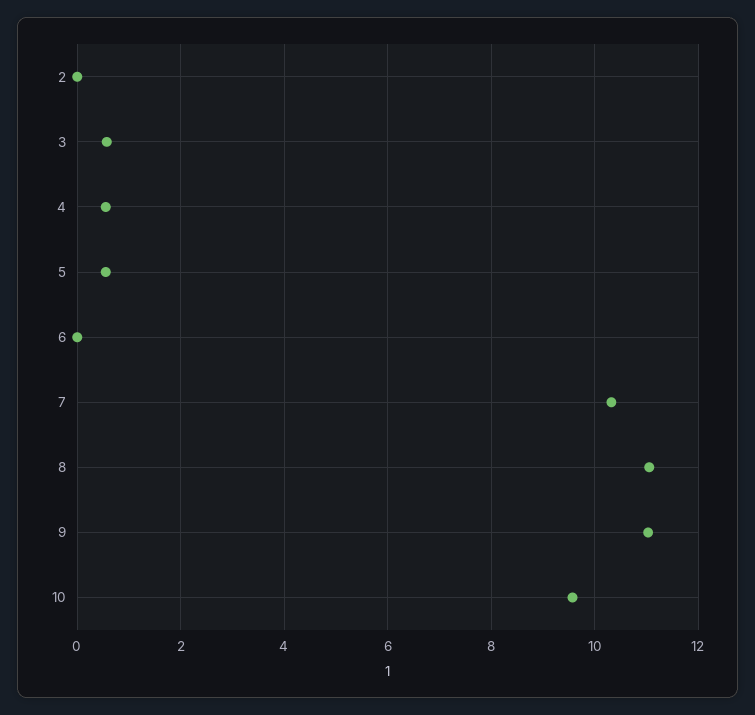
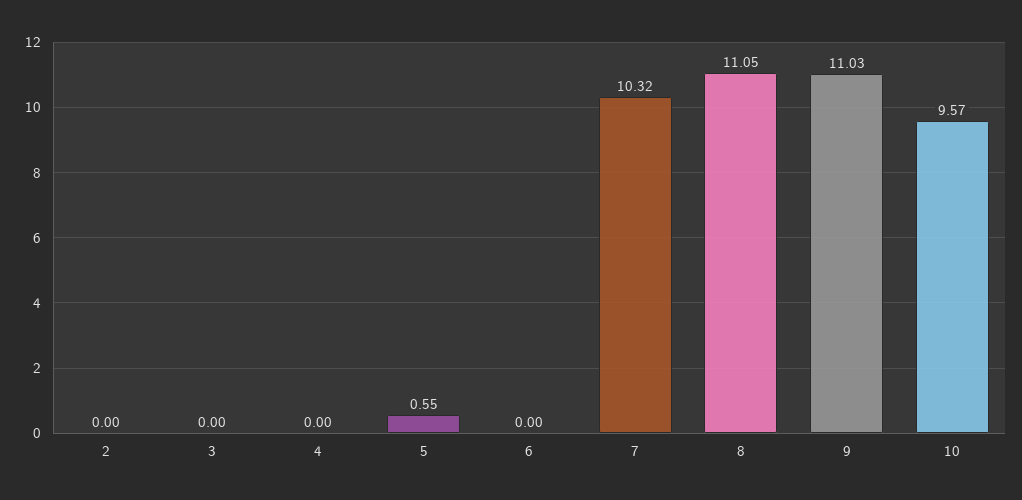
  {
    "2": 0,
-   "3": 0.6,
+   "3": 0,
-   "4": 0.6,
+   "4": 0,
    "5": 0.55,
    "6": 0,
    "7": 10.32,
    "8": 11.05,
    "9": 11.03,
    "10": 9.57
  }

